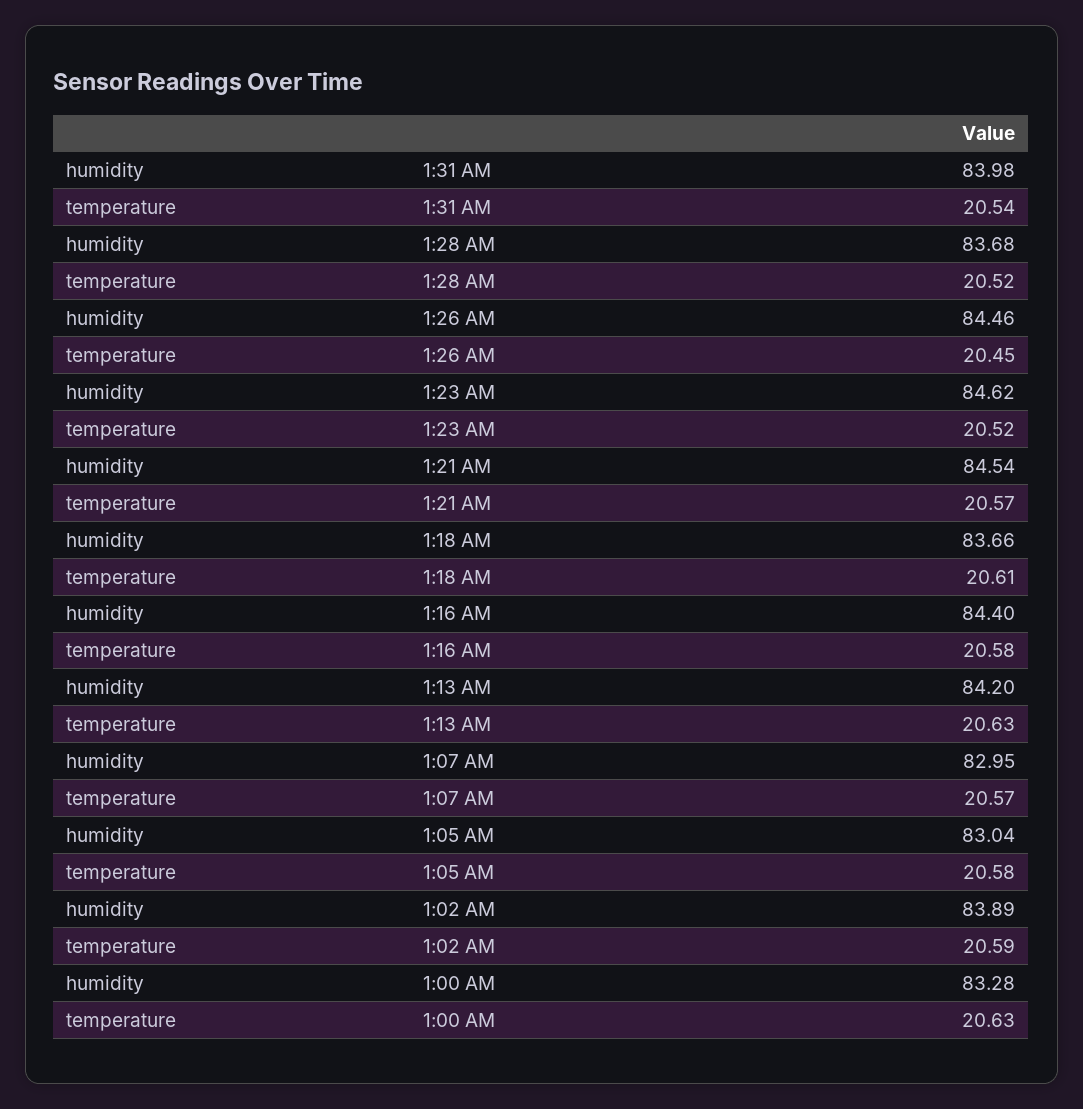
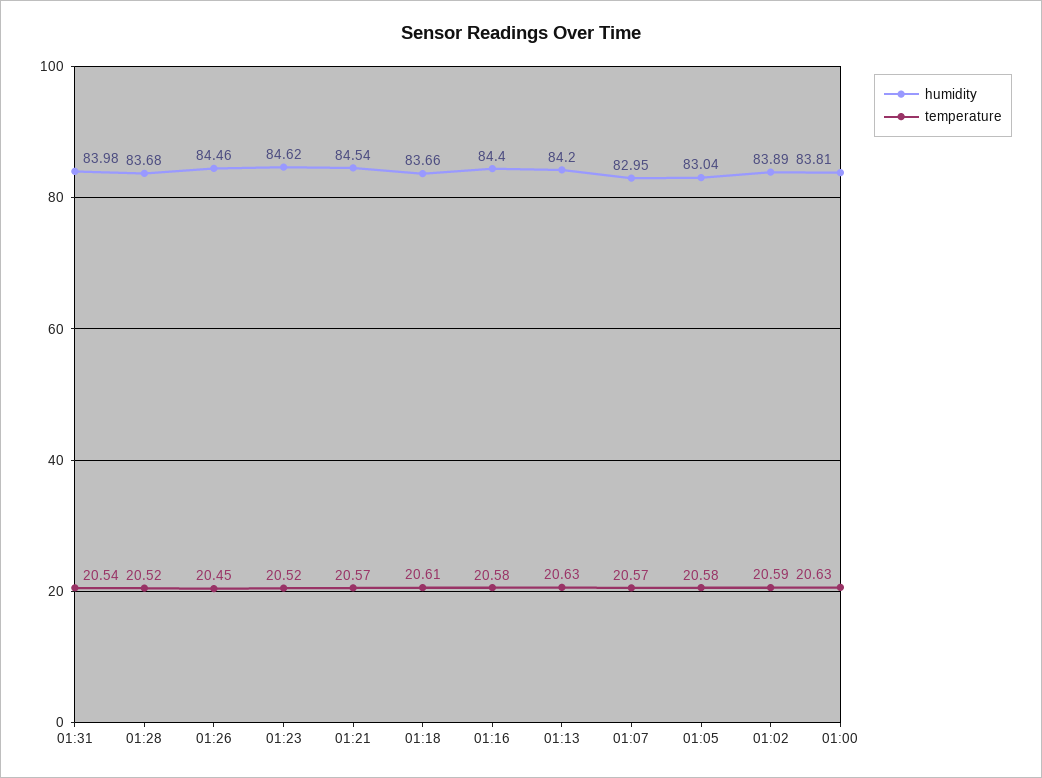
  {
    "humidity": {
      "1:31 AM": 83.98,
      "1:28 AM": 83.68,
      "1:26 AM": 84.46,
      "1:23 AM": 84.62,
      "1:21 AM": 84.54,
      "1:18 AM": 83.66,
      "1:16 AM": 84.4,
      "1:13 AM": 84.2,
      "1:07 AM": 82.95,
      "1:05 AM": 83.04,
      "1:02 AM": 83.89,
-     "1:00 AM": 83.28
+     "1:00 AM": 83.81
    },
    "temperature": {
      "1:31 AM": 20.54,
      "1:28 AM": 20.52,
      "1:26 AM": 20.45,
      "1:23 AM": 20.52,
      "1:21 AM": 20.57,
      "1:18 AM": 20.61,
      "1:16 AM": 20.58,
      "1:13 AM": 20.63,
      "1:07 AM": 20.57,
      "1:05 AM": 20.58,
      "1:02 AM": 20.59,
      "1:00 AM": 20.63
    }
  }

